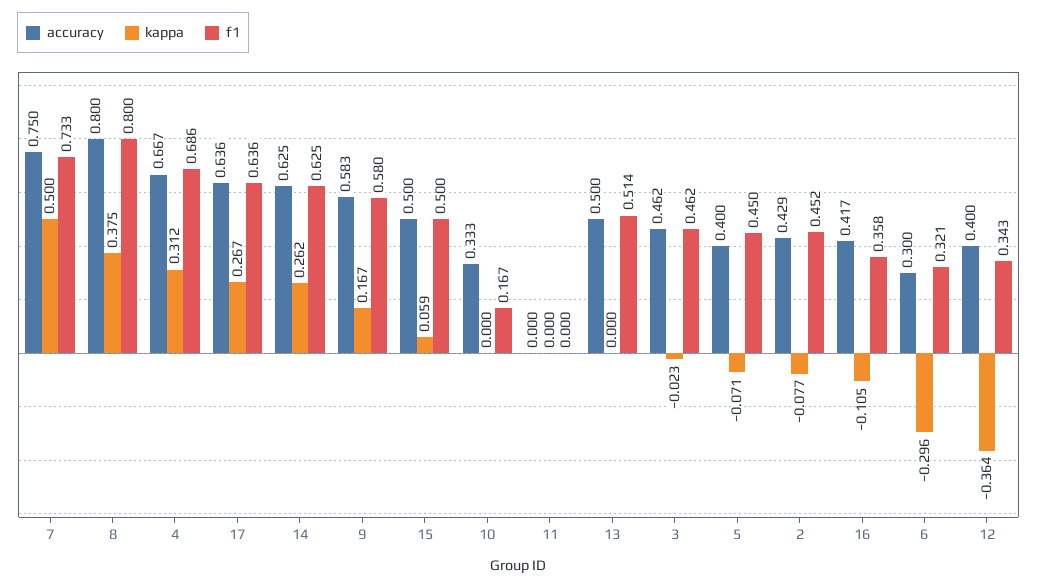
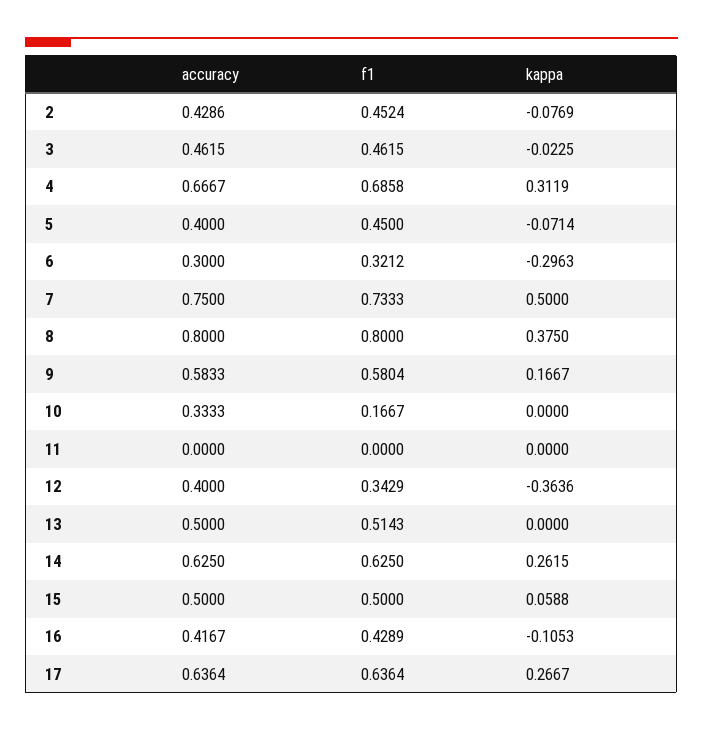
  {
    "accuracy": {
      "7": 0.75,
      "8": 0.8,
      "4": 0.6667,
      "17": 0.6364,
      "14": 0.625,
      "9": 0.5833,
      "15": 0.5,
      "10": 0.3333,
      "11": 0,
      "13": 0.5,
      "3": 0.4615,
      "5": 0.4,
      "2": 0.4286,
      "16": 0.4167,
      "6": 0.3,
      "12": 0.4
    },
    "kappa": {
      "7": 0.5,
      "8": 0.375,
      "4": 0.3119,
      "17": 0.2667,
      "14": 0.2615,
      "9": 0.1667,
      "15": 0.0588,
      "10": 0,
      "11": 0,
      "13": 0,
      "3": -0.0225,
      "5": -0.0714,
      "2": -0.0769,
      "16": -0.1053,
      "6": -0.2963,
      "12": -0.3636
    },
    "f1": {
      "7": 0.7333,
      "8": 0.8,
      "4": 0.6858,
      "17": 0.6364,
      "14": 0.625,
      "9": 0.5804,
      "15": 0.5,
      "10": 0.1667,
      "11": 0,
      "13": 0.5143,
      "3": 0.4615,
      "5": 0.45,
      "2": 0.4524,
-     "16": 0.358,
+     "16": 0.4289,
      "6": 0.3212,
      "12": 0.3429
    }
  }

